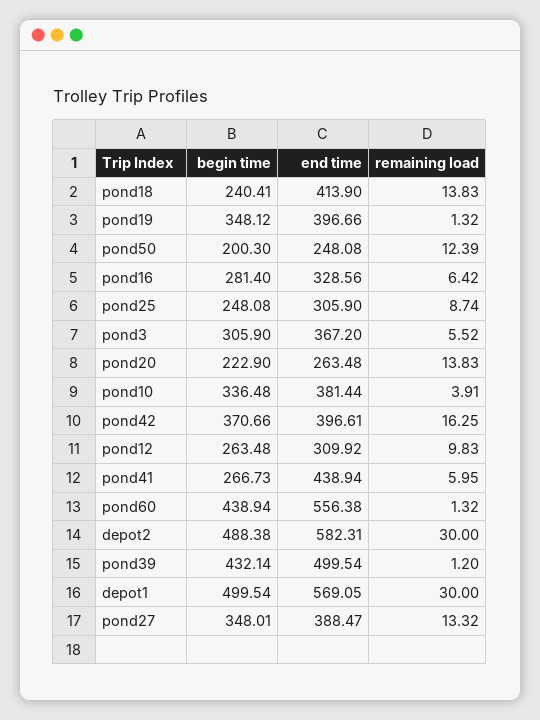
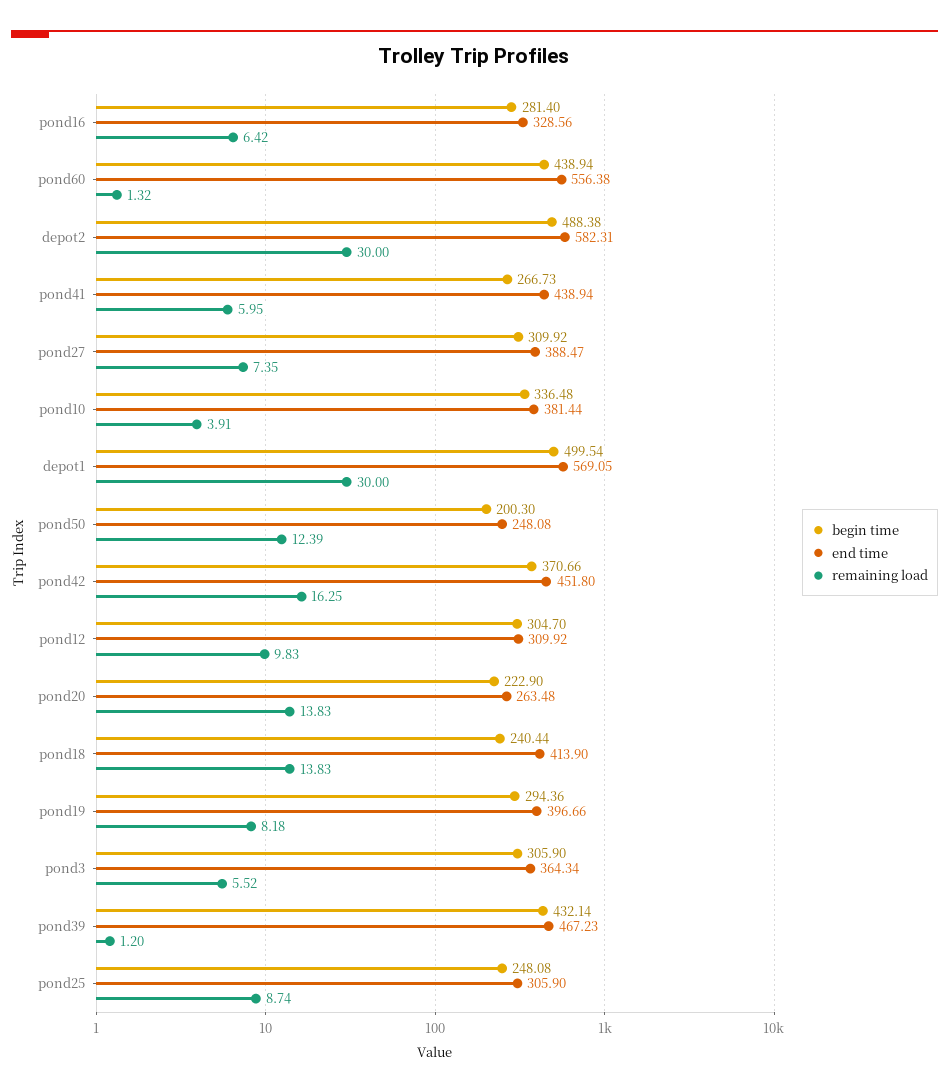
  {
    "begin time": {
-     "pond18": 240.41,
+     "pond18": 240.44,
-     "pond19": 348.12,
+     "pond19": 294.36,
      "pond50": 200.3,
      "pond16": 281.4,
      "pond25": 248.08,
      "pond3": 305.9,
      "pond20": 222.9,
      "pond10": 336.48,
      "pond42": 370.66,
-     "pond12": 263.48,
+     "pond12": 304.7,
      "pond41": 266.73,
      "pond60": 438.94,
      "depot2": 488.38,
      "pond39": 432.14,
      "depot1": 499.54,
-     "pond27": 348.01
+     "pond27": 309.92
    },
    "end time": {
      "pond18": 413.9,
      "pond19": 396.66,
      "pond50": 248.08,
      "pond16": 328.56,
      "pond25": 305.9,
-     "pond3": 367.2,
+     "pond3": 364.34,
      "pond20": 263.48,
      "pond10": 381.44,
-     "pond42": 396.61,
+     "pond42": 451.8,
      "pond12": 309.92,
      "pond41": 438.94,
      "pond60": 556.38,
      "depot2": 582.31,
-     "pond39": 499.54,
+     "pond39": 467.23,
      "depot1": 569.05,
      "pond27": 388.47
    },
    "remaining load": {
      "pond18": 13.83,
-     "pond19": 1.32,
+     "pond19": 8.18,
      "pond50": 12.39,
      "pond16": 6.42,
      "pond25": 8.74,
      "pond3": 5.52,
      "pond20": 13.83,
      "pond10": 3.91,
      "pond42": 16.25,
      "pond12": 9.83,
      "pond41": 5.95,
      "pond60": 1.32,
      "depot2": 30,
      "pond39": 1.2,
      "depot1": 30,
-     "pond27": 13.32
+     "pond27": 7.35
    }
  }

